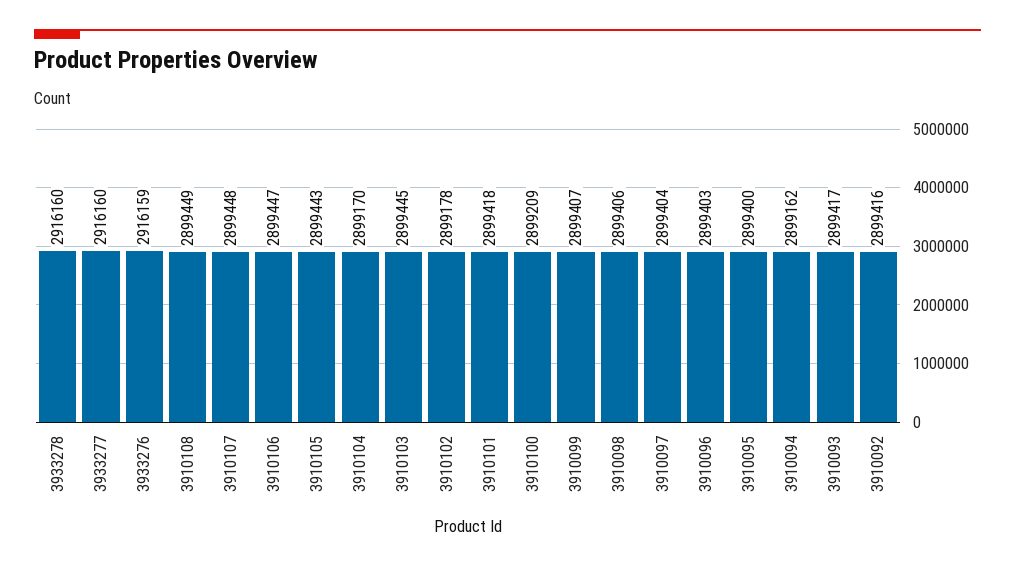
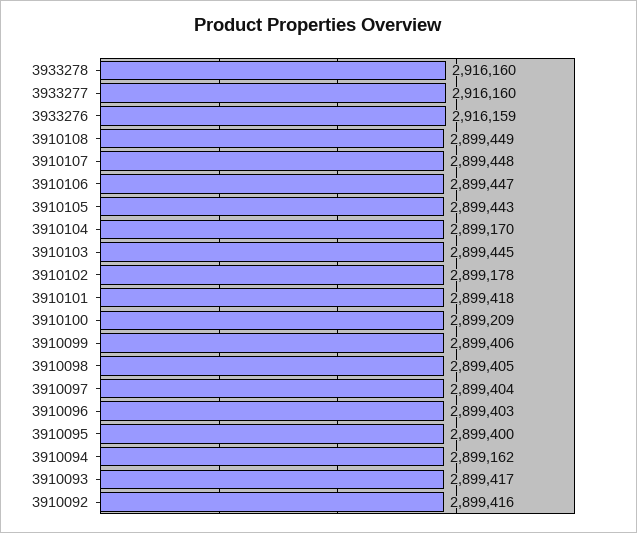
  {
    "3933278": 2916160,
    "3933277": 2916160,
    "3933276": 2916159,
    "3910108": 2899449,
    "3910107": 2899448,
    "3910106": 2899447,
    "3910105": 2899443,
    "3910104": 2899170,
    "3910103": 2899445,
    "3910102": 2899178,
    "3910101": 2899418,
    "3910100": 2899209,
-   "3910099": 2899407,
+   "3910099": 2899406,
-   "3910098": 2899406,
+   "3910098": 2899405,
    "3910097": 2899404,
    "3910096": 2899403,
    "3910095": 2899400,
    "3910094": 2899162,
    "3910093": 2899417,
    "3910092": 2899416
  }

